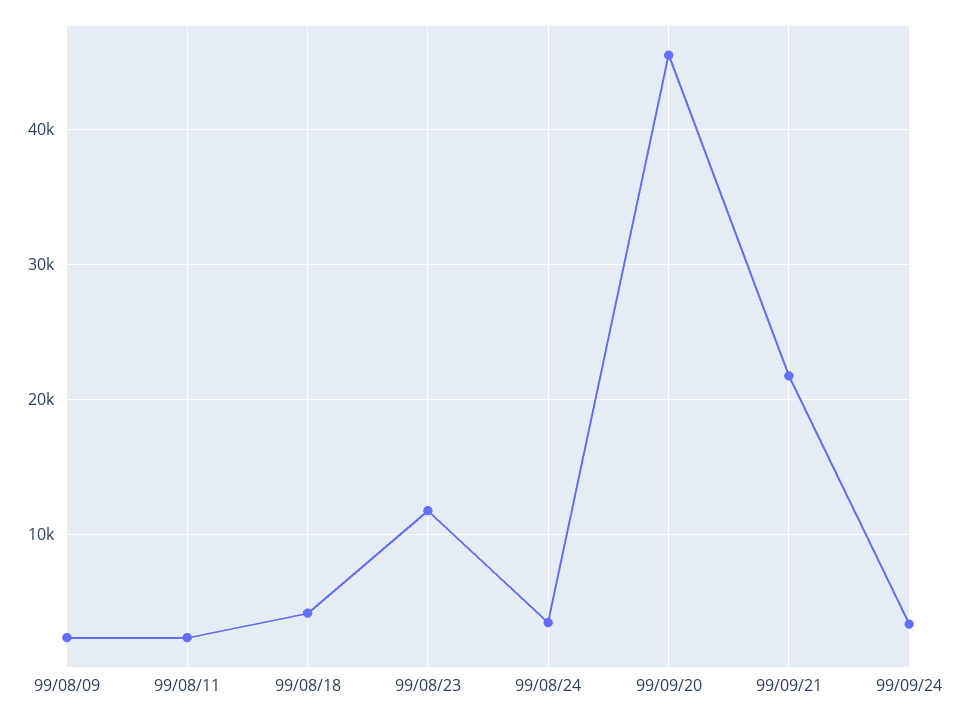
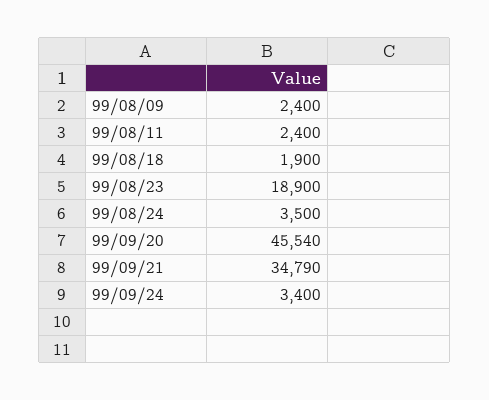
  {
    "99/08/09": 2400,
    "99/08/11": 2400,
-   "99/08/18": 4000,
+   "99/08/18": 1900,
-   "99/08/23": 12000,
+   "99/08/23": 18900,
    "99/08/24": 3500,
    "99/09/20": 45540,
-   "99/09/21": 22000,
+   "99/09/21": 34790,
    "99/09/24": 3400
  }

